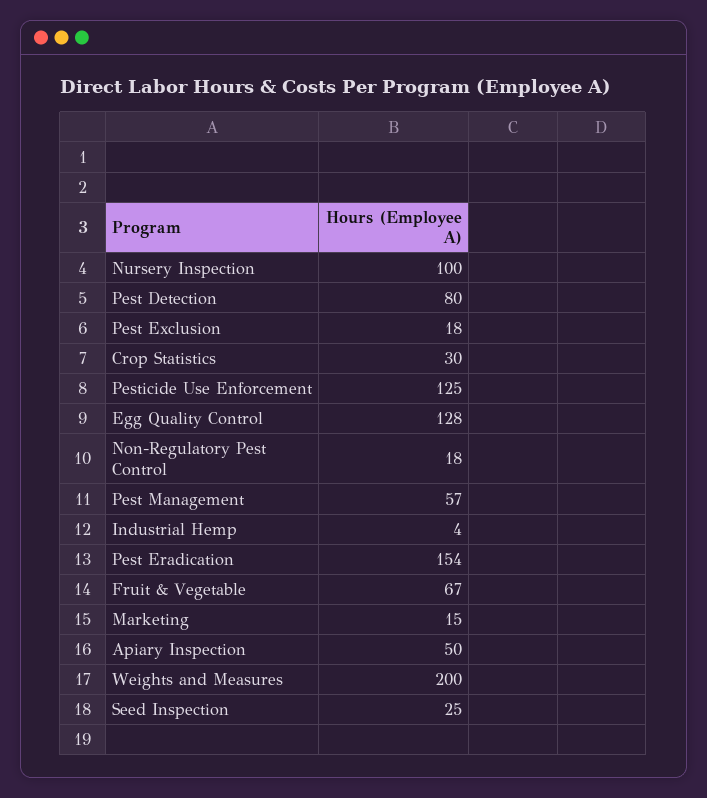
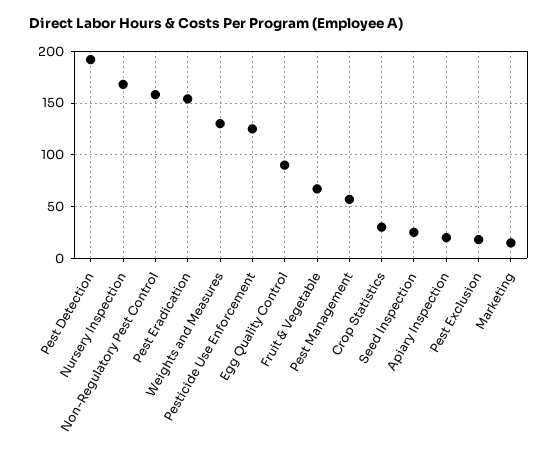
  {
-   "Nursery Inspection": 100,
+   "Nursery Inspection": 170,
-   "Pest Detection": 80,
+   "Pest Detection": 190,
    "Pest Exclusion": 18,
    "Crop Statistics": 30,
    "Pesticide Use Enforcement": 125,
-   "Egg Quality Control": 128,
+   "Egg Quality Control": 90,
-   "Non-Regulatory Pest Control": 18,
+   "Non-Regulatory Pest Control": 160,
    "Pest Management": 57,
-   "Industrial Hemp": 4,
    "Pest Eradication": 154,
    "Fruit & Vegetable": 67,
    "Marketing": 15,
-   "Apiary Inspection": 50,
+   "Apiary Inspection": 20,
-   "Weights and Measures": 200,
+   "Weights and Measures": 130,
    "Seed Inspection": 25
  }

